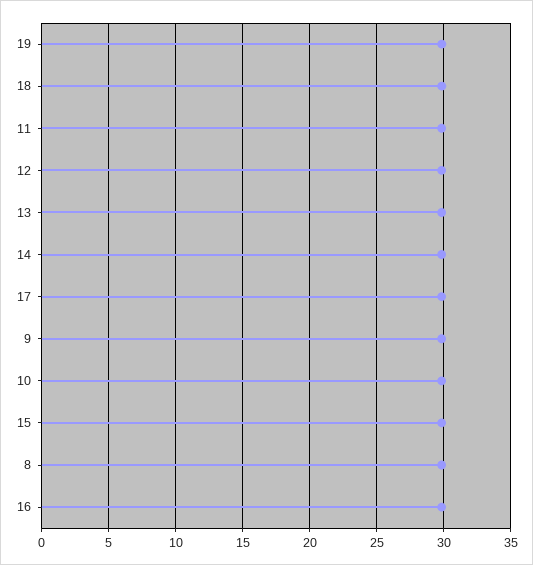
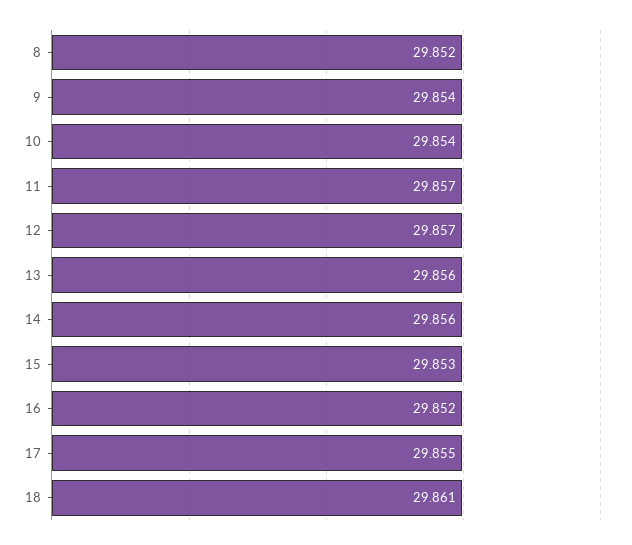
  {
-   "19": 30,
    "18": 29.861,
    "11": 29.857,
    "12": 29.857,
    "13": 29.856,
    "14": 29.856,
    "17": 29.855,
    "9": 29.854,
    "10": 29.854,
    "15": 29.853,
    "8": 29.852,
    "16": 29.852
  }

